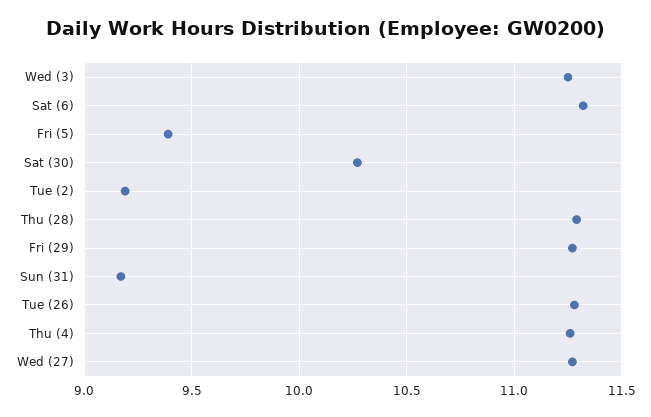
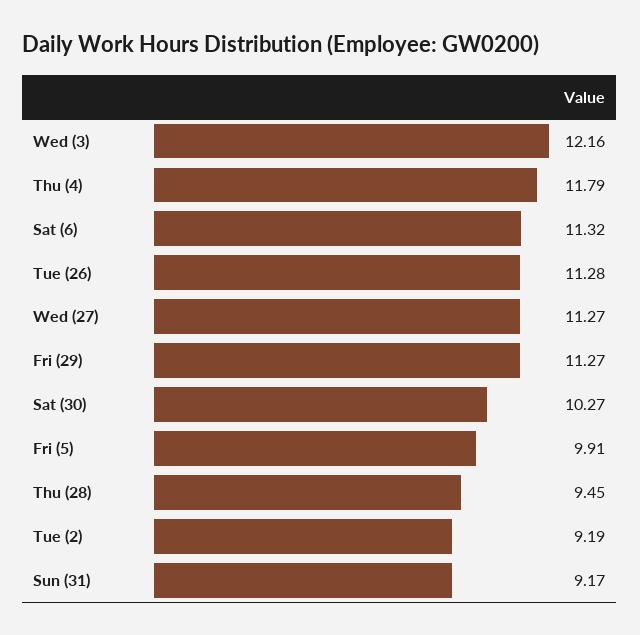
  {
-   "Wed (3)": 11.25,
+   "Wed (3)": 12.16,
    "Sat (6)": 11.32,
-   "Fri (5)": 9.4,
+   "Fri (5)": 9.91,
    "Sat (30)": 10.27,
    "Tue (2)": 9.19,
-   "Thu (28)": 11.3,
+   "Thu (28)": 9.45,
    "Fri (29)": 11.27,
    "Sun (31)": 9.17,
    "Tue (26)": 11.28,
-   "Thu (4)": 11.25,
+   "Thu (4)": 11.79,
    "Wed (27)": 11.27
  }

